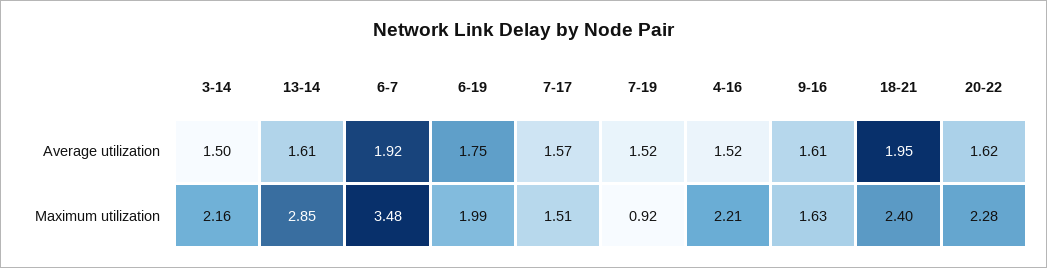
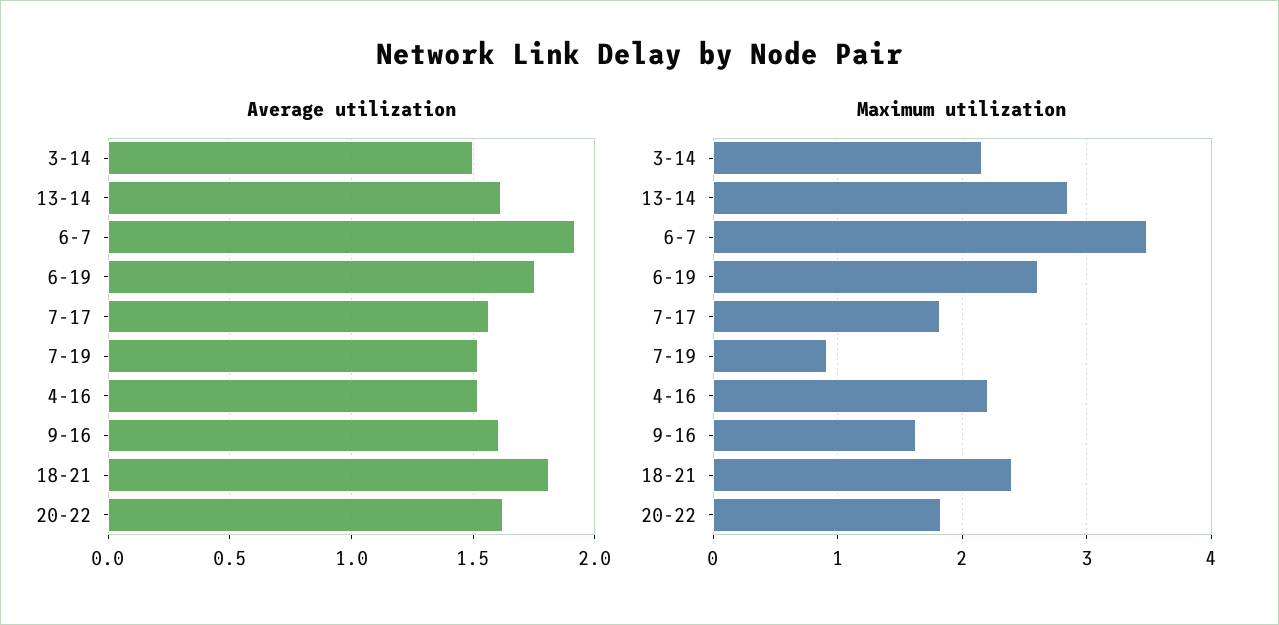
  {
    "Average utilization": {
      "3-14": 1.5,
      "13-14": 1.61,
      "6-7": 1.92,
      "6-19": 1.75,
      "7-17": 1.57,
      "7-19": 1.52,
      "4-16": 1.52,
      "9-16": 1.61,
-     "18-21": 1.95,
+     "18-21": 1.8,
      "20-22": 1.62
    },
    "Maximum utilization": {
      "3-14": 2.16,
      "13-14": 2.85,
      "6-7": 3.48,
-     "6-19": 1.99,
+     "6-19": 2.6,
-     "7-17": 1.51,
+     "7-17": 1.8,
      "7-19": 0.92,
      "4-16": 2.21,
      "9-16": 1.63,
      "18-21": 2.4,
-     "20-22": 2.28
+     "20-22": 1.8
    }
  }

